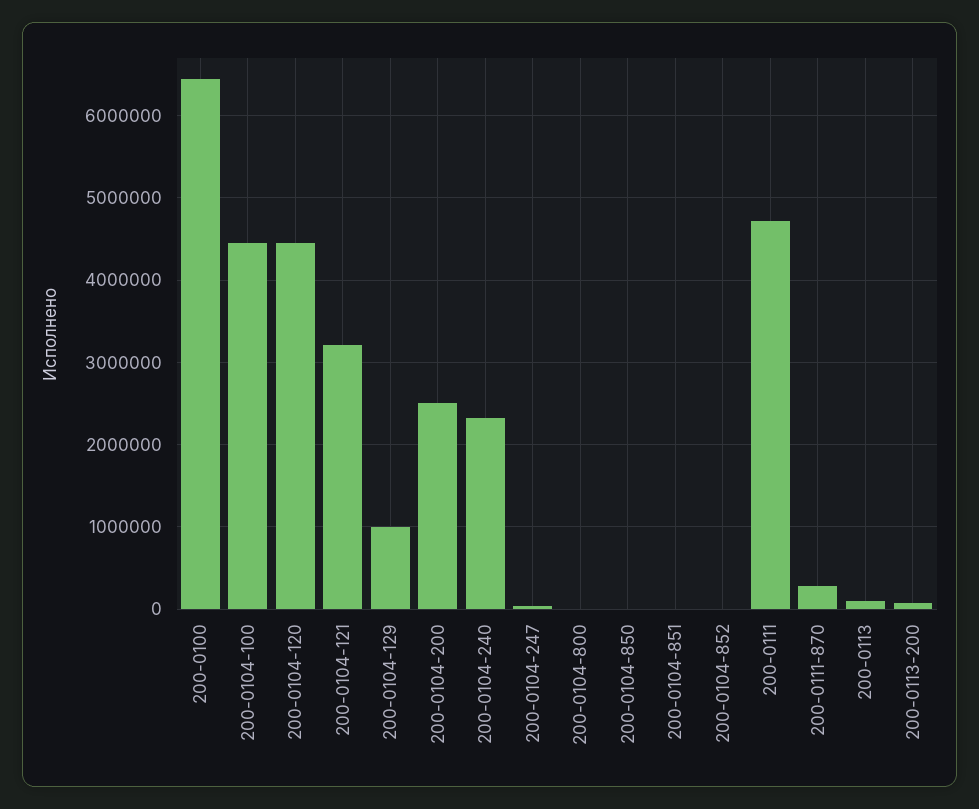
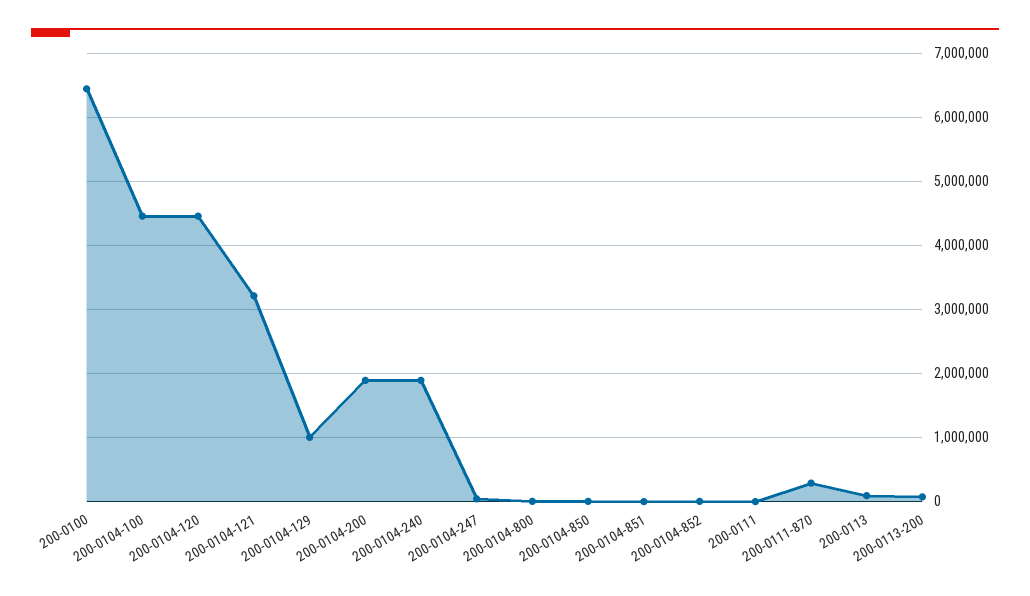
  {
    "200-0100": 6400000,
    "200-0104-100": 4500000,
    "200-0104-120": 4500000,
    "200-0104-121": 3200000,
    "200-0104-129": 1000000,
-   "200-0104-200": 2500000,
+   "200-0104-200": 1900000,
-   "200-0104-240": 2300000,
+   "200-0104-240": 1900000,
    "200-0104-247": 0,
    "200-0104-800": 0,
    "200-0104-850": 0,
    "200-0104-851": 0,
    "200-0104-852": 0,
-   "200-0111": 4700000,
+   "200-0111": 0,
    "200-0111-870": 300000,
    "200-0113": 100000,
    "200-0113-200": 100000
  }

